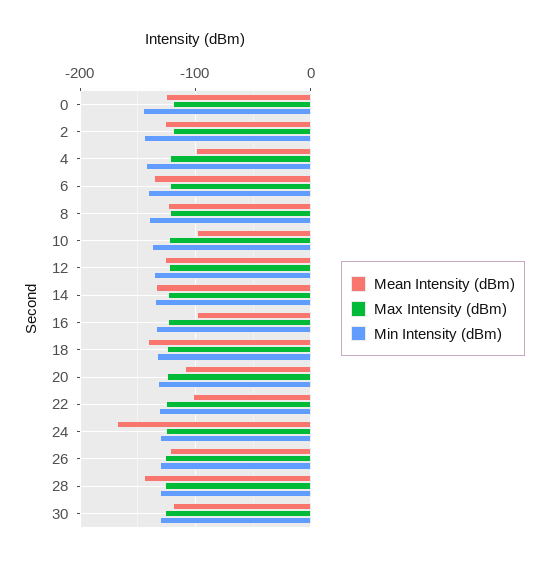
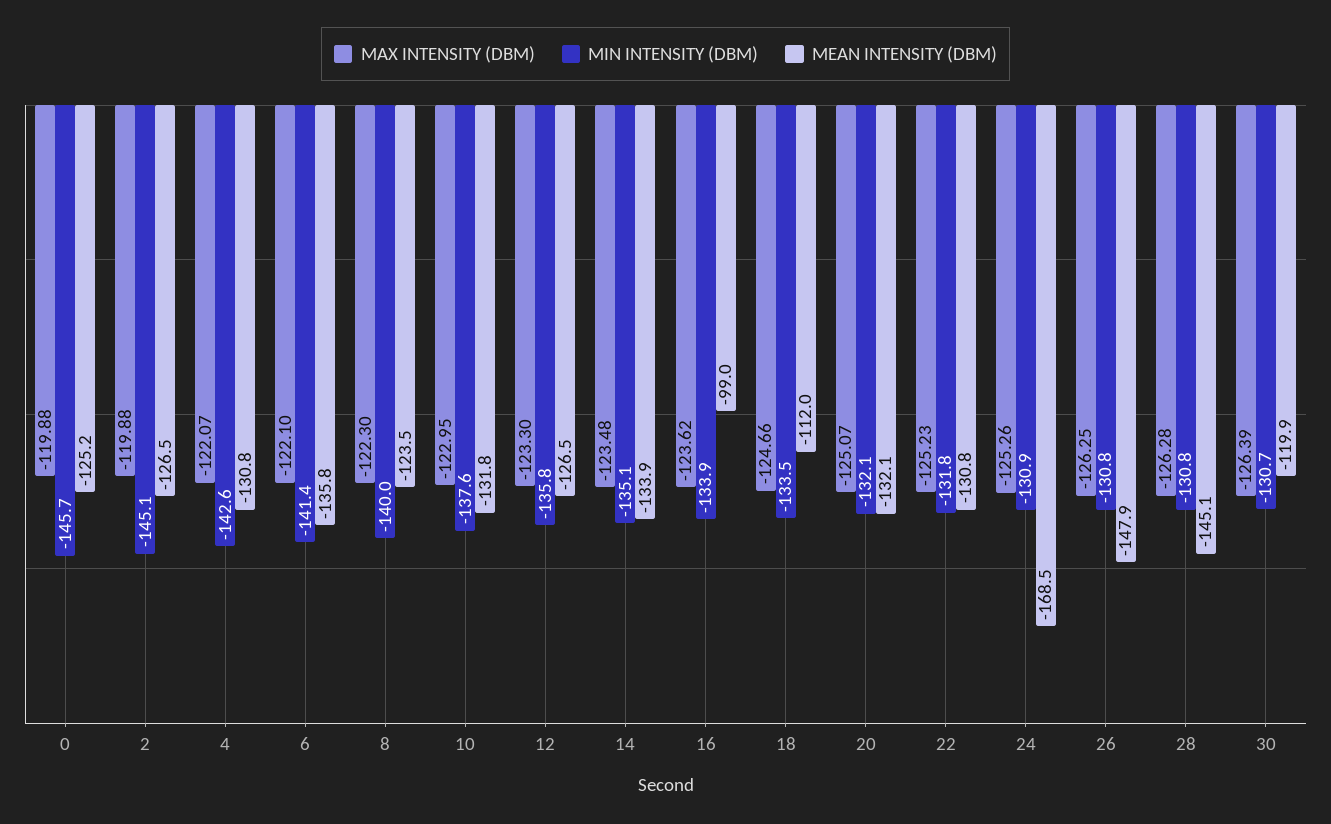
  {
    "Mean Intensity (dBm)": {
      "0": -125.2,
      "2": -126.5,
-     "4": -100,
+     "4": -130.8,
      "6": -135.8,
      "8": -123.5,
-     "10": -100,
+     "10": -131.8,
      "12": -126.5,
      "14": -133.9,
      "16": -99,
-     "18": -140,
+     "18": -112,
-     "20": -110,
+     "20": -132.1,
-     "22": -100,
+     "22": -130.8,
      "24": -168.5,
-     "26": -120,
+     "26": -147.9,
      "28": -145.1,
      "30": -119.9
    },
    "Max Intensity (dBm)": {
      "0": -119.88,
      "2": -119.88,
      "4": -122.07,
      "6": -122.1,
      "8": -122.3,
      "10": -122.95,
      "12": -123.3,
      "14": -123.48,
      "16": -123.62,
      "18": -124.66,
      "20": -125.07,
      "22": -125.23,
      "24": -125.26,
      "26": -126.25,
      "28": -126.28,
      "30": -126.39
    },
    "Min Intensity (dBm)": {
      "0": -145.7,
      "2": -145.1,
      "4": -142.6,
      "6": -141.4,
      "8": -140,
      "10": -137.6,
      "12": -135.8,
      "14": -135.1,
      "16": -133.9,
      "18": -133.5,
      "20": -132.1,
      "22": -131.8,
      "24": -130.9,
      "26": -130.8,
      "28": -130.8,
      "30": -130.7
    }
  }

